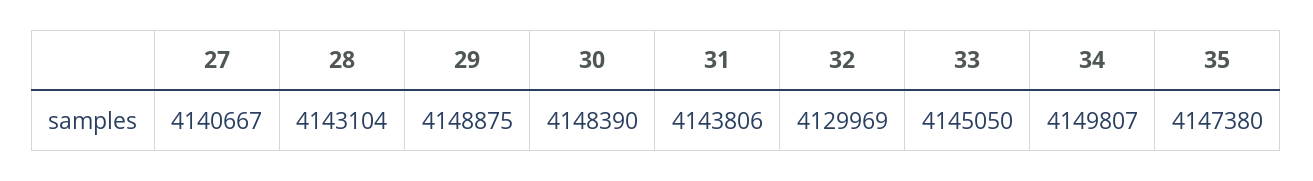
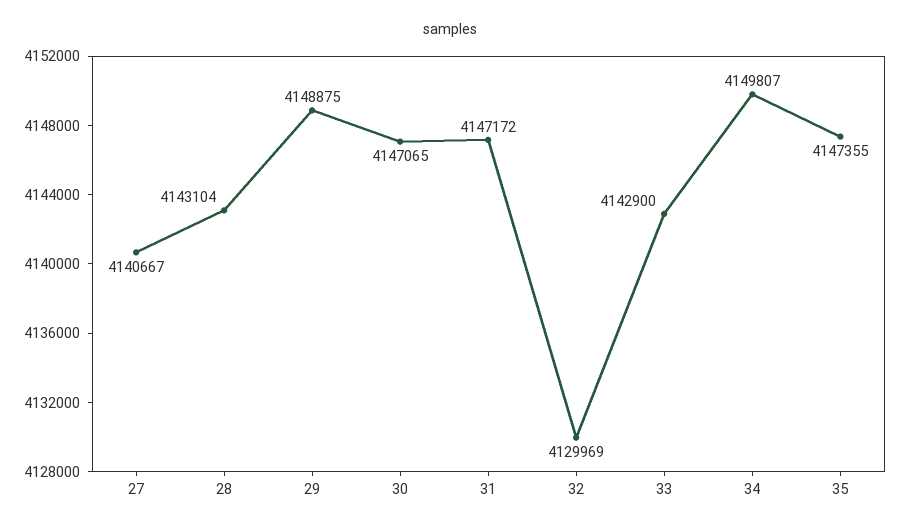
  {
    "27": 4140667,
    "28": 4143104,
    "29": 4148875,
-   "30": 4148390,
+   "30": 4147065,
-   "31": 4143806,
+   "31": 4147172,
    "32": 4129969,
-   "33": 4145050,
+   "33": 4142900,
    "34": 4149807,
-   "35": 4147380
+   "35": 4147355
  }

